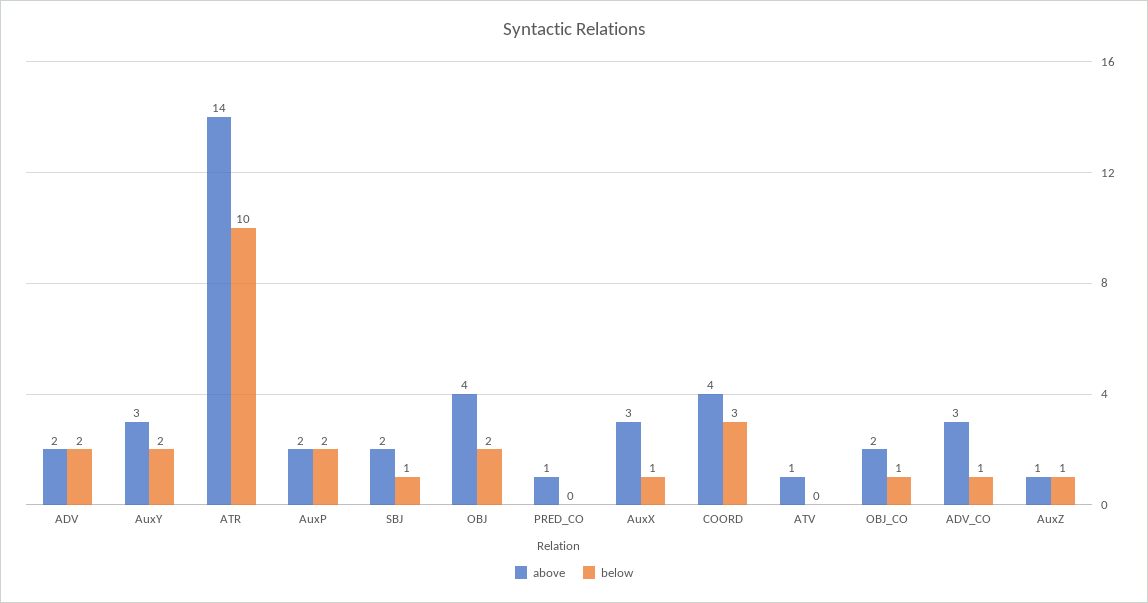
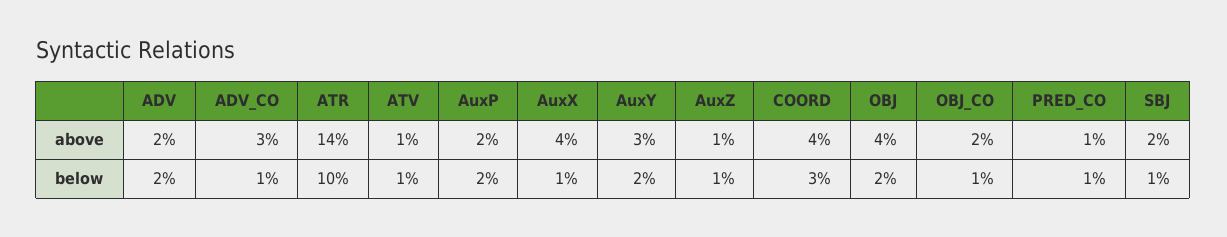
  {
    "above": {
      "ADV": 2,
      "AuxY": 3,
      "ATR": 14,
      "AuxP": 2,
      "SBJ": 2,
      "OBJ": 4,
      "PRED_CO": 1,
-     "AuxX": 3,
+     "AuxX": 4,
      "COORD": 4,
      "ATV": 1,
      "OBJ_CO": 2,
      "ADV_CO": 3,
      "AuxZ": 1
    },
    "below": {
      "ADV": 2,
      "AuxY": 2,
      "ATR": 10,
      "AuxP": 2,
      "SBJ": 1,
      "OBJ": 2,
-     "PRED_CO": 0,
+     "PRED_CO": 1,
      "AuxX": 1,
      "COORD": 3,
-     "ATV": 0,
+     "ATV": 1,
      "OBJ_CO": 1,
      "ADV_CO": 1,
      "AuxZ": 1
    }
  }

